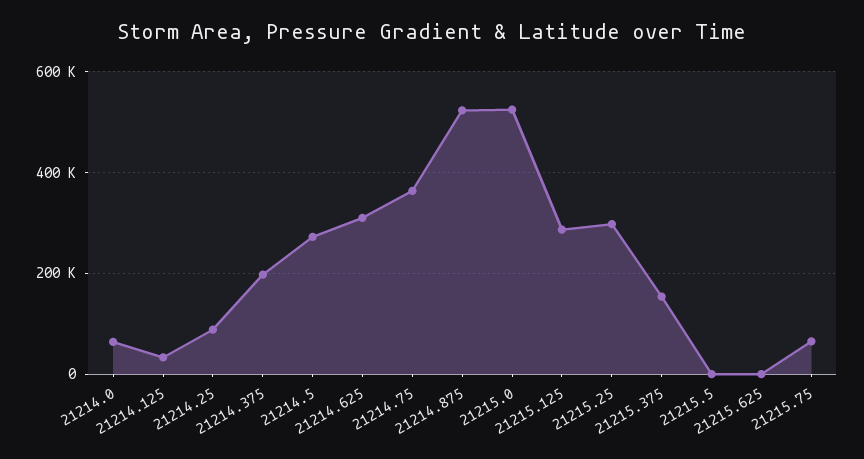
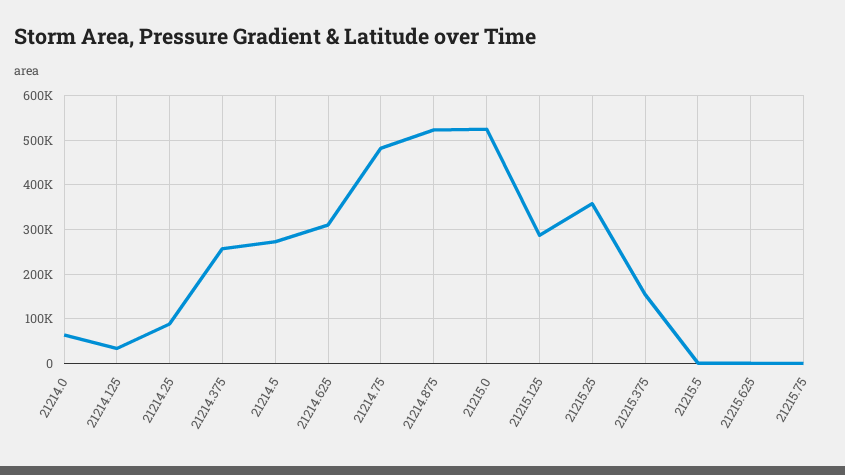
  {
    "21214.0": 60000,
    "21214.125": 40000,
    "21214.25": 80000,
-   "21214.375": 200000,
+   "21214.375": 260000,
    "21214.5": 280000,
    "21214.625": 320000,
-   "21214.75": 360000,
+   "21214.75": 480000,
    "21214.875": 520000,
    "21215.0": 520000,
    "21215.125": 280000,
-   "21215.25": 300000,
+   "21215.25": 360000,
    "21215.375": 160000,
    "21215.5": 0,
    "21215.625": 0,
-   "21215.75": 60000
+   "21215.75": 0
  }

